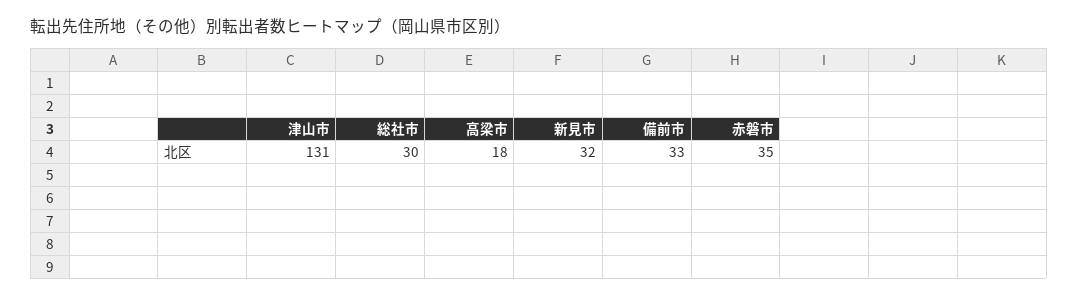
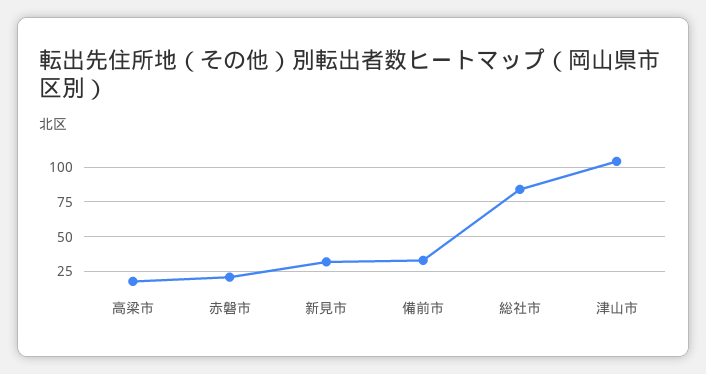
  {
-   "津山市": 131,
+   "津山市": 105,
-   "総社市": 30,
+   "総社市": 85,
    "高梁市": 18,
    "新見市": 32,
    "備前市": 33,
-   "赤磐市": 35
+   "赤磐市": 20
  }

